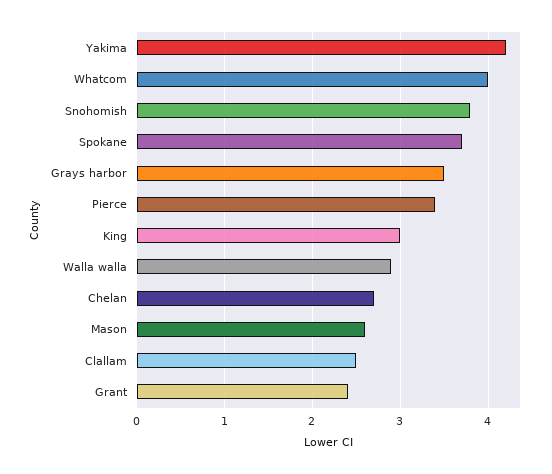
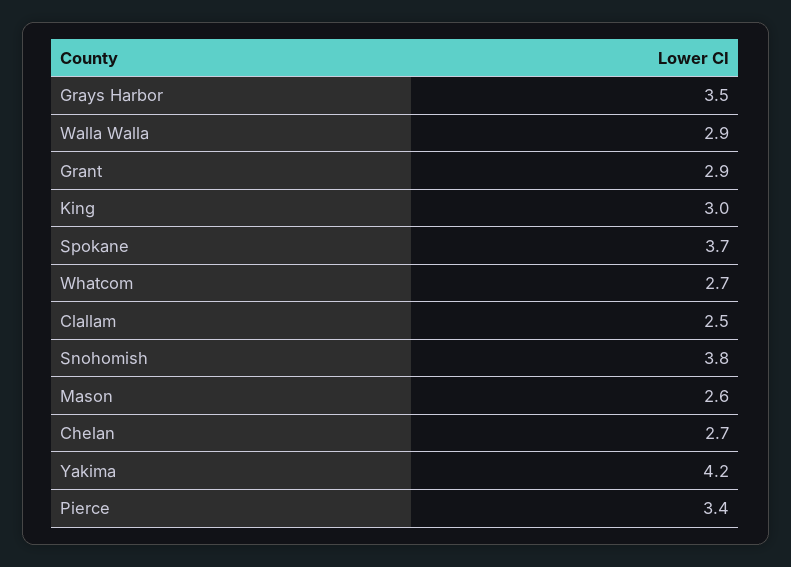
  {
    "Yakima": 4.2,
-   "Whatcom": 4,
+   "Whatcom": 2.7,
    "Snohomish": 3.8,
    "Spokane": 3.7,
    "Grays harbor": 3.5,
    "Pierce": 3.4,
    "King": 3,
    "Walla walla": 2.9,
    "Chelan": 2.7,
    "Mason": 2.6,
    "Clallam": 2.5,
-   "Grant": 2.4
+   "Grant": 2.9
  }

